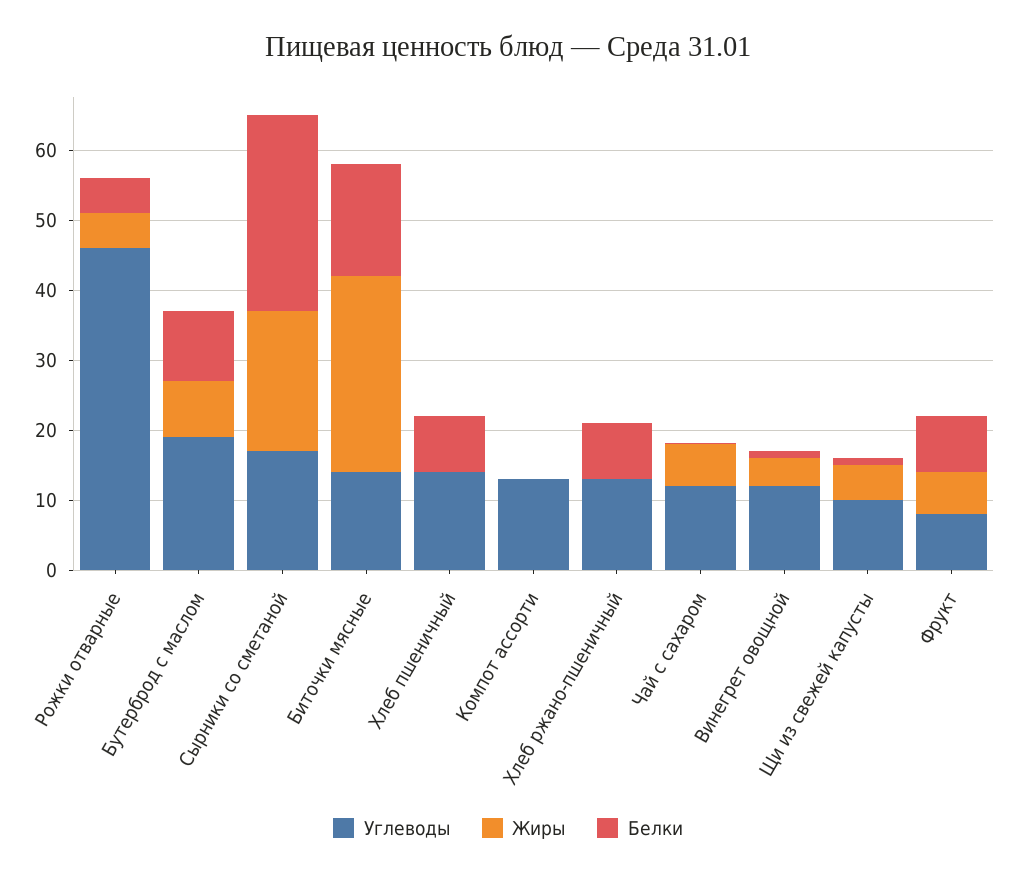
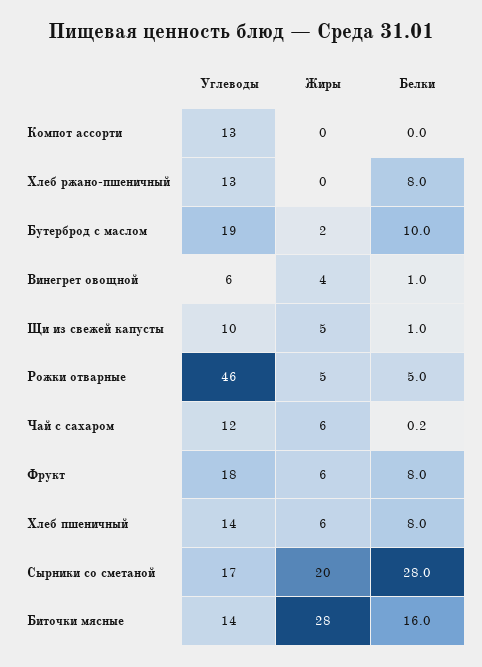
  {
    "Углеводы": {
      "Рожки отварные": 46,
      "Бутерброд с маслом": 19,
      "Сырники со сметаной": 17,
      "Биточки мясные": 14,
      "Хлеб пшеничный": 14,
      "Компот ассорти": 13,
      "Хлеб ржано-пшеничный": 13,
      "Чай с сахаром": 12,
-     "Винегрет овощной": 12,
+     "Винегрет овощной": 6,
      "Щи из свежей капусты": 10,
-     "Фрукт": 8
+     "Фрукт": 18
    },
    "Жиры": {
      "Рожки отварные": 5,
-     "Бутерброд с маслом": 8,
+     "Бутерброд с маслом": 2,
      "Сырники со сметаной": 20,
      "Биточки мясные": 28,
-     "Хлеб пшеничный": 0,
+     "Хлеб пшеничный": 6,
      "Компот ассорти": 0,
      "Хлеб ржано-пшеничный": 0,
      "Чай с сахаром": 6,
      "Винегрет овощной": 4,
      "Щи из свежей капусты": 5,
      "Фрукт": 6
    },
    "Белки": {
      "Рожки отварные": 5,
      "Бутерброд с маслом": 10,
      "Сырники со сметаной": 28,
      "Биточки мясные": 16,
      "Хлеб пшеничный": 8,
      "Компот ассорти": 0,
      "Хлеб ржано-пшеничный": 8,
      "Чай с сахаром": 0.2,
      "Винегрет овощной": 1,
      "Щи из свежей капусты": 1,
      "Фрукт": 8
    }
  }

